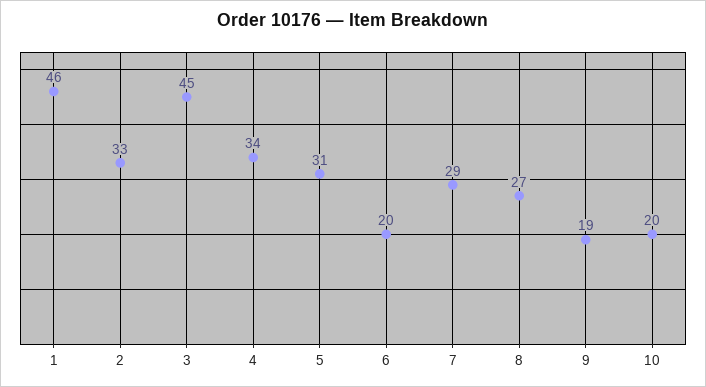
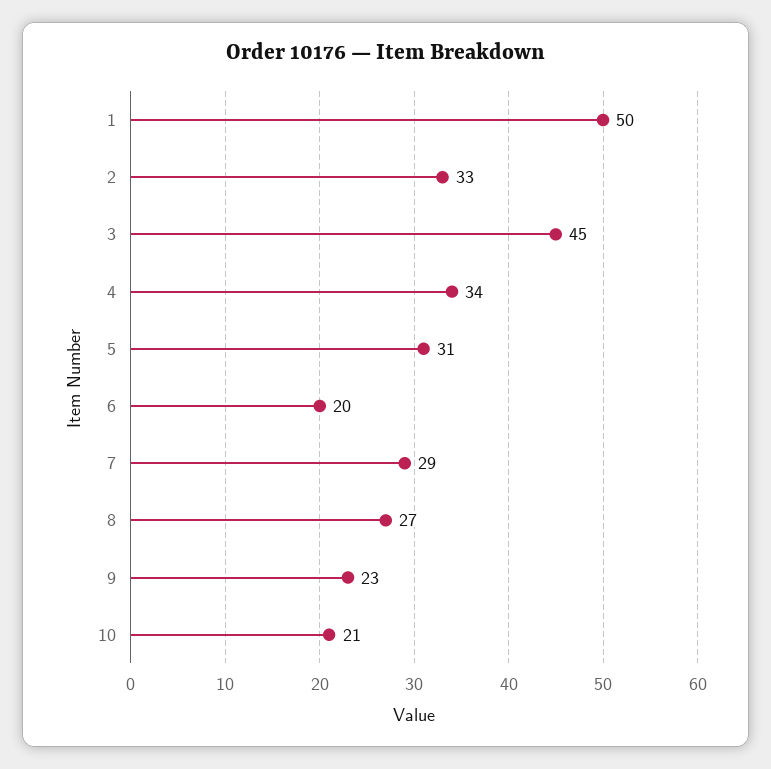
  {
-   "1": 46,
+   "1": 50,
    "2": 33,
    "3": 45,
    "4": 34,
    "5": 31,
    "6": 20,
    "7": 29,
    "8": 27,
-   "9": 19,
+   "9": 23,
-   "10": 20
+   "10": 21
  }

